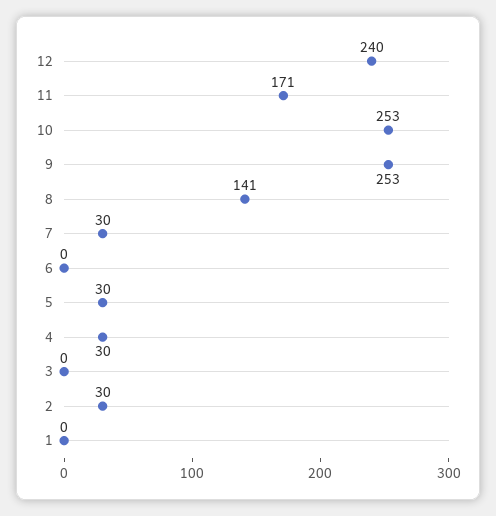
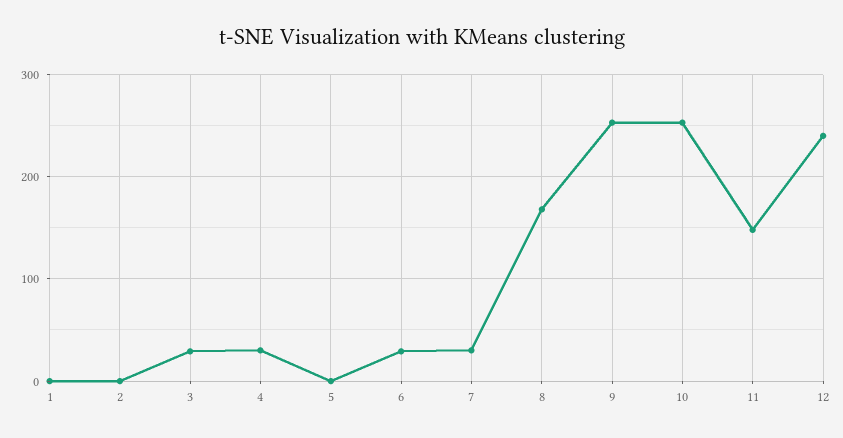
  {
    "12": 240,
-   "11": 171,
+   "11": 150,
    "10": 253,
    "9": 253,
-   "8": 141,
+   "8": 170,
    "7": 30,
-   "6": 0,
+   "6": 30,
-   "5": 30,
+   "5": 0,
    "4": 30,
-   "3": 0,
+   "3": 30,
-   "2": 30,
+   "2": 0,
    "1": 0
  }

